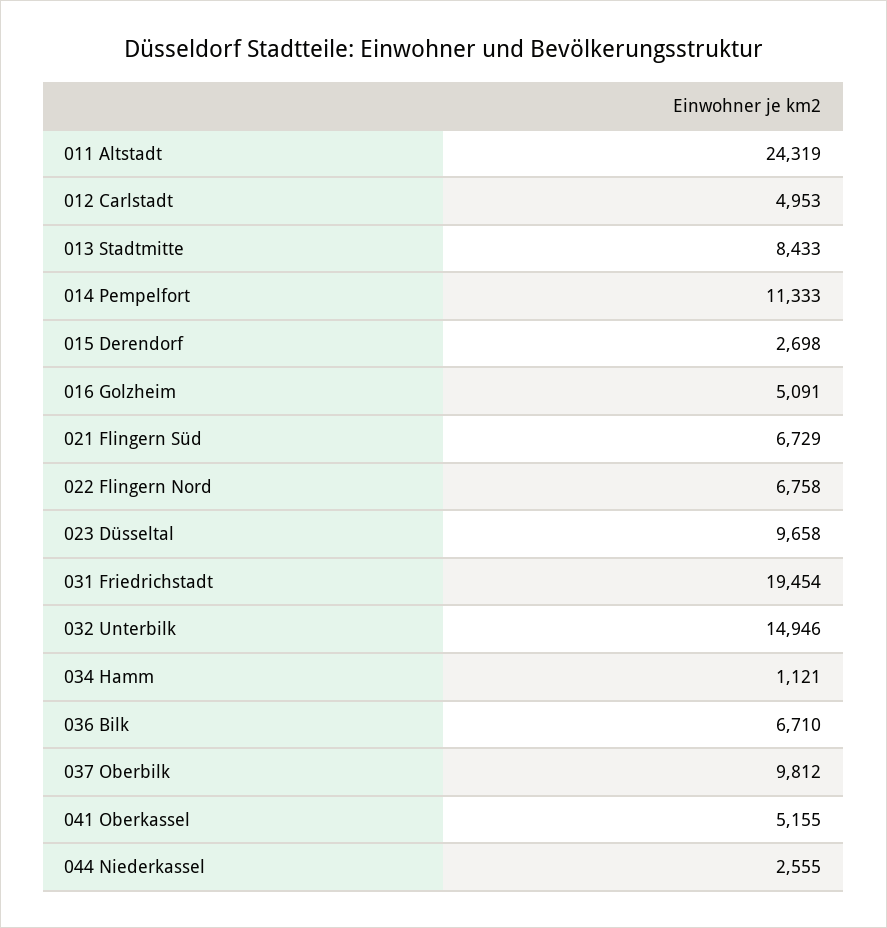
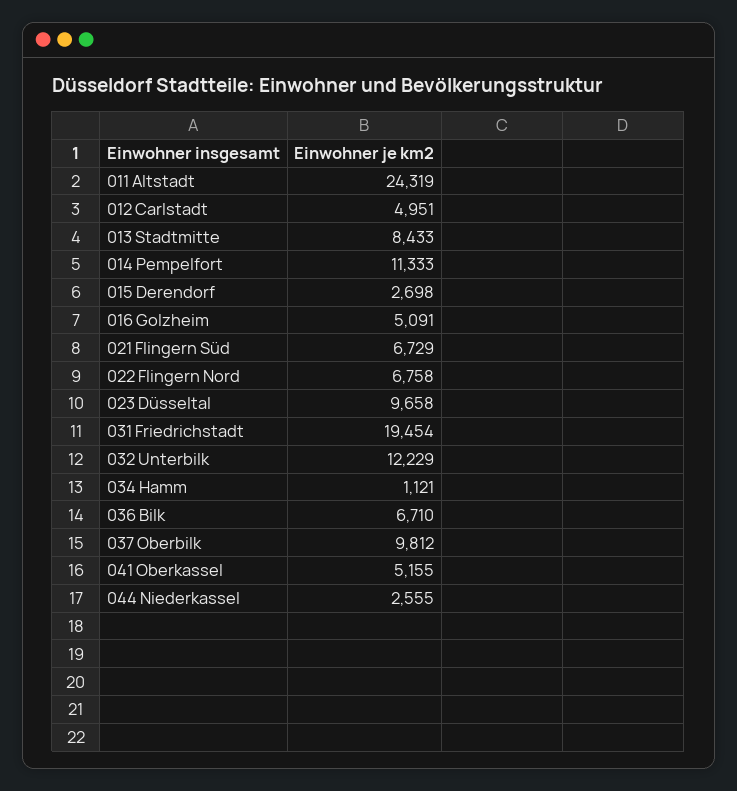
  {
    "011 Altstadt": 24319,
-   "012 Carlstadt": 4953,
+   "012 Carlstadt": 4951,
    "013 Stadtmitte": 8433,
    "014 Pempelfort": 11333,
    "015 Derendorf": 2698,
    "016 Golzheim": 5091,
    "021 Flingern Süd": 6729,
    "022 Flingern Nord": 6758,
    "023 Düsseltal": 9658,
    "031 Friedrichstadt": 19454,
-   "032 Unterbilk": 14946,
+   "032 Unterbilk": 12229,
    "034 Hamm": 1121,
    "036 Bilk": 6710,
    "037 Oberbilk": 9812,
    "041 Oberkassel": 5155,
    "044 Niederkassel": 2555
  }

